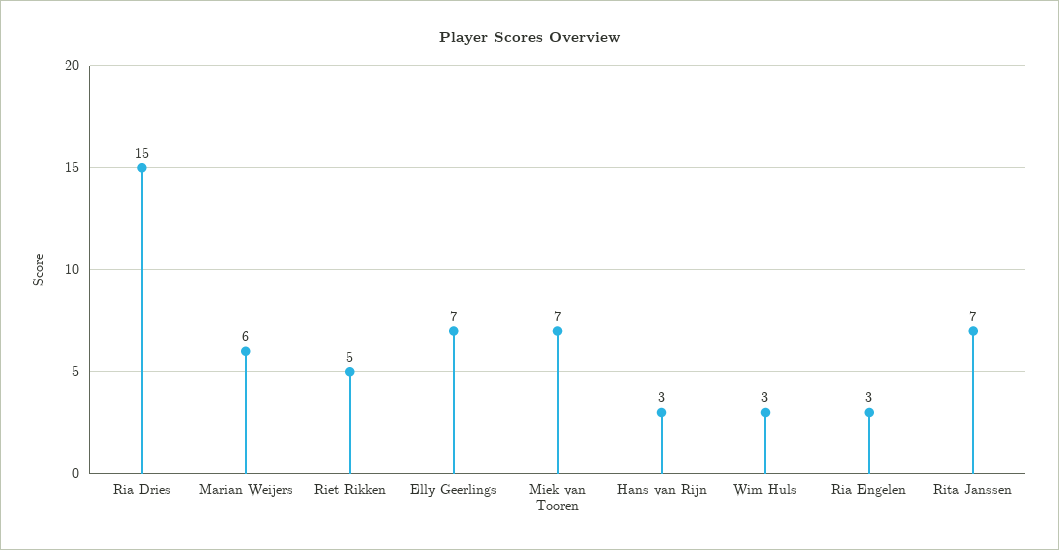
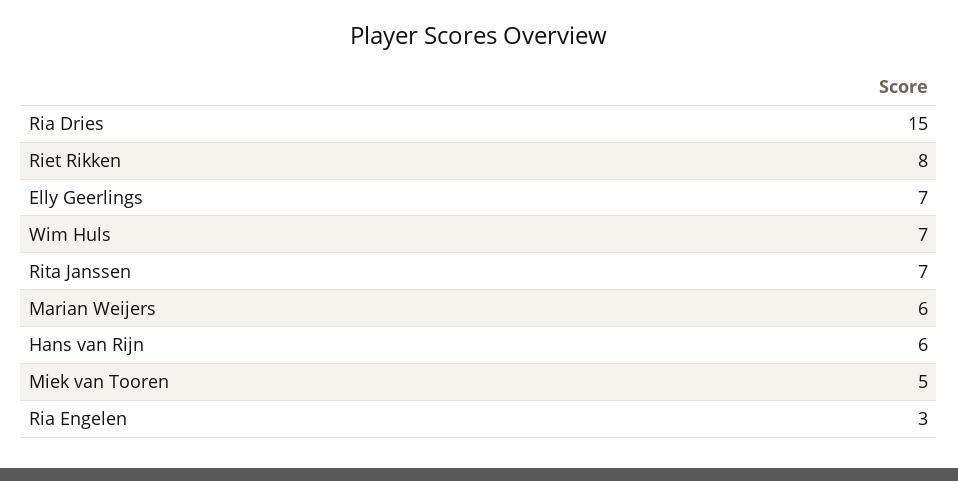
  {
    "Ria Dries": 15,
    "Marian Weijers": 6,
-   "Riet Rikken": 5,
+   "Riet Rikken": 8,
    "Elly Geerlings": 7,
-   "Miek van Tooren": 7,
+   "Miek van Tooren": 5,
-   "Hans van Rijn": 3,
+   "Hans van Rijn": 6,
-   "Wim Huls": 3,
+   "Wim Huls": 7,
    "Ria Engelen": 3,
    "Rita Janssen": 7
  }

